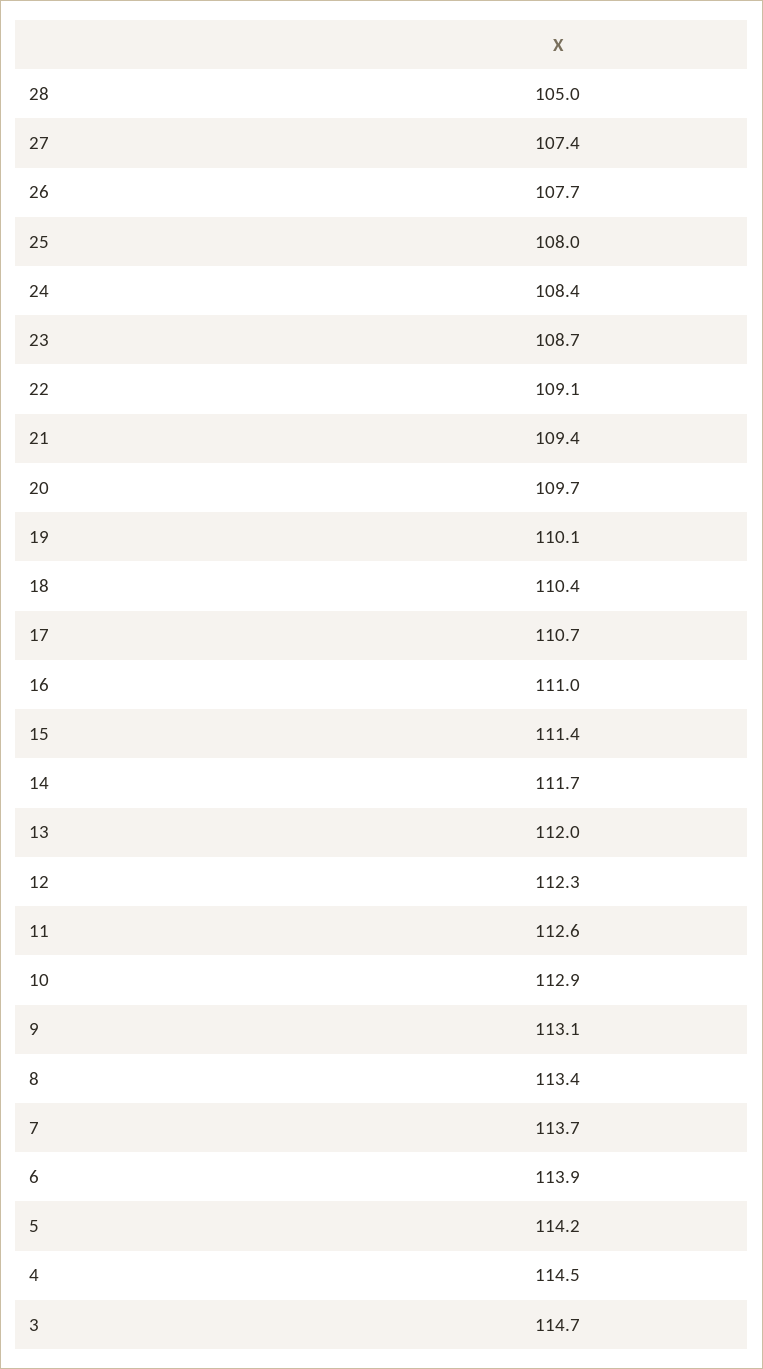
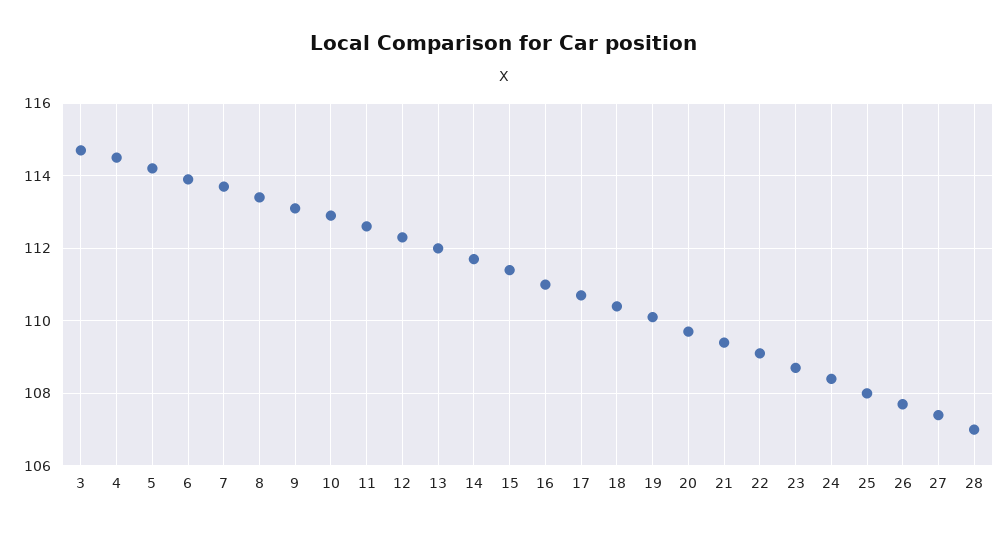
  {
-   "28": 105,
+   "28": 107,
    "27": 107.4,
    "26": 107.7,
    "25": 108,
    "24": 108.4,
    "23": 108.7,
    "22": 109.1,
    "21": 109.4,
    "20": 109.7,
    "19": 110.1,
    "18": 110.4,
    "17": 110.7,
    "16": 111,
    "15": 111.4,
    "14": 111.7,
    "13": 112,
    "12": 112.3,
    "11": 112.6,
    "10": 112.9,
    "9": 113.1,
    "8": 113.4,
    "7": 113.7,
    "6": 113.9,
    "5": 114.2,
    "4": 114.5,
    "3": 114.7
  }

